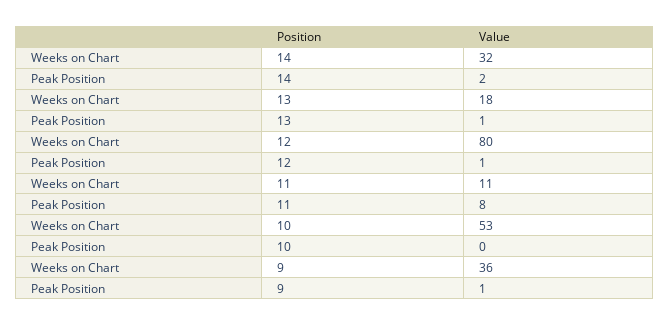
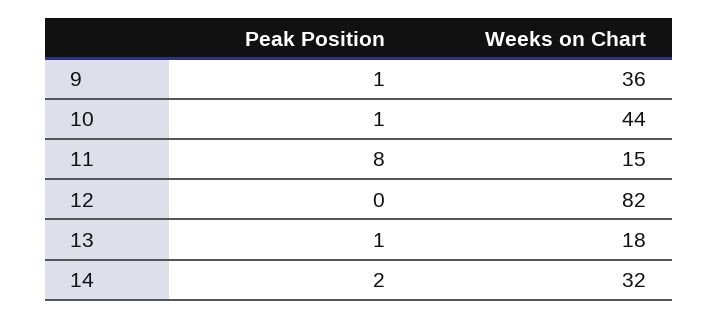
  {
    "Weeks on Chart": {
      "14": 32,
      "13": 18,
-     "12": 80,
+     "12": 82,
-     "11": 11,
+     "11": 15,
-     "10": 53,
+     "10": 44,
      "9": 36
    },
    "Peak Position": {
      "14": 2,
      "13": 1,
-     "12": 1,
+     "12": 0,
      "11": 8,
-     "10": 0,
+     "10": 1,
      "9": 1
    }
  }

